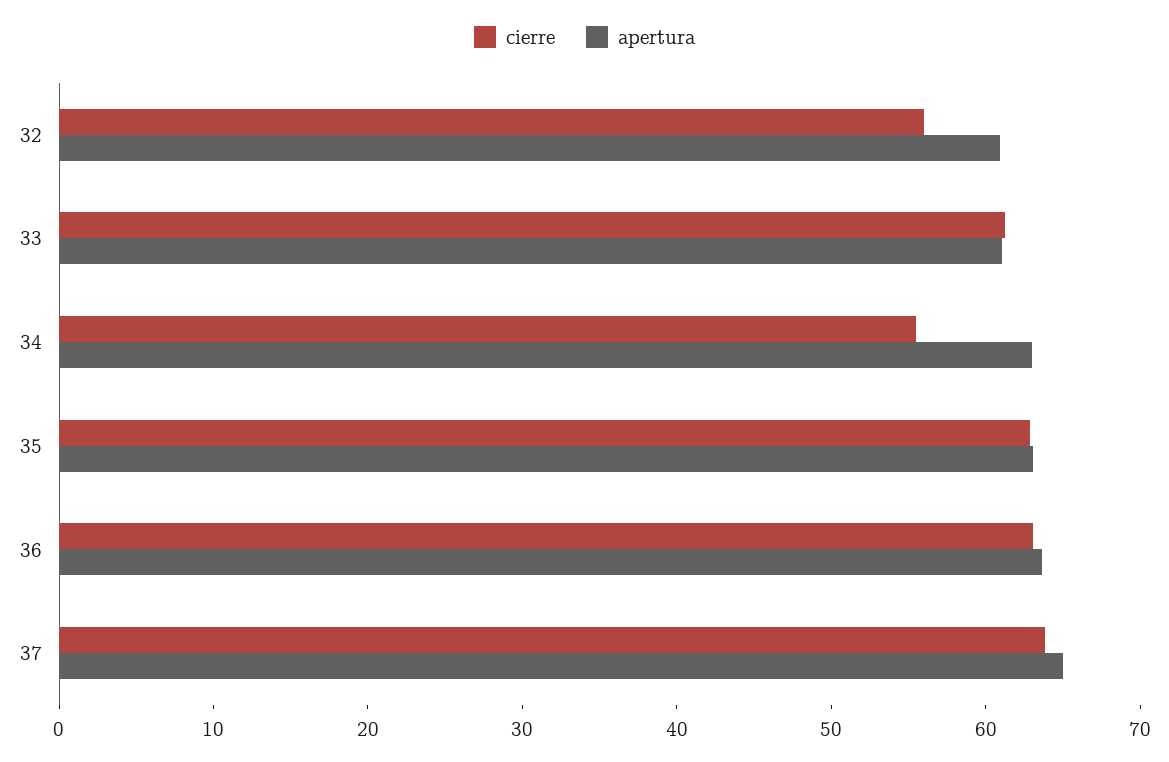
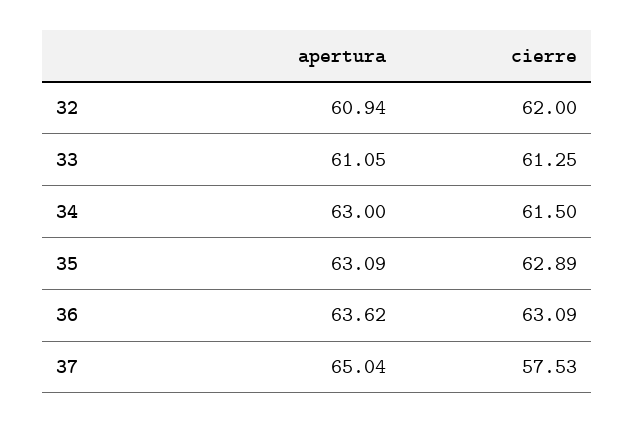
  {
    "cierre": {
-     "32": 56,
+     "32": 62,
      "33": 61.25,
-     "34": 56,
+     "34": 61.5,
      "35": 62.89,
      "36": 63.09,
-     "37": 64
+     "37": 57.53
    },
    "apertura": {
      "32": 60.94,
      "33": 61.05,
      "34": 63,
      "35": 63.09,
      "36": 63.62,
      "37": 65.04
    }
  }

